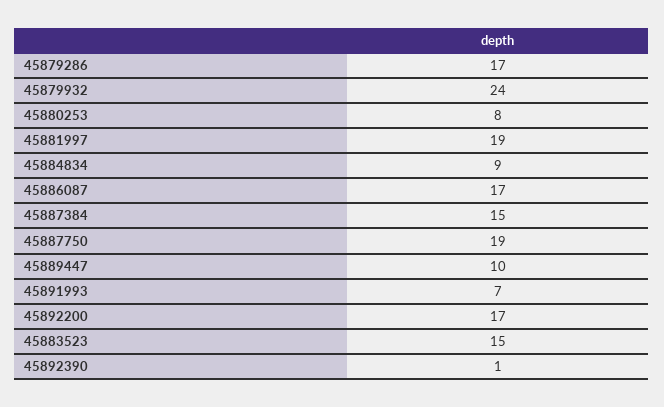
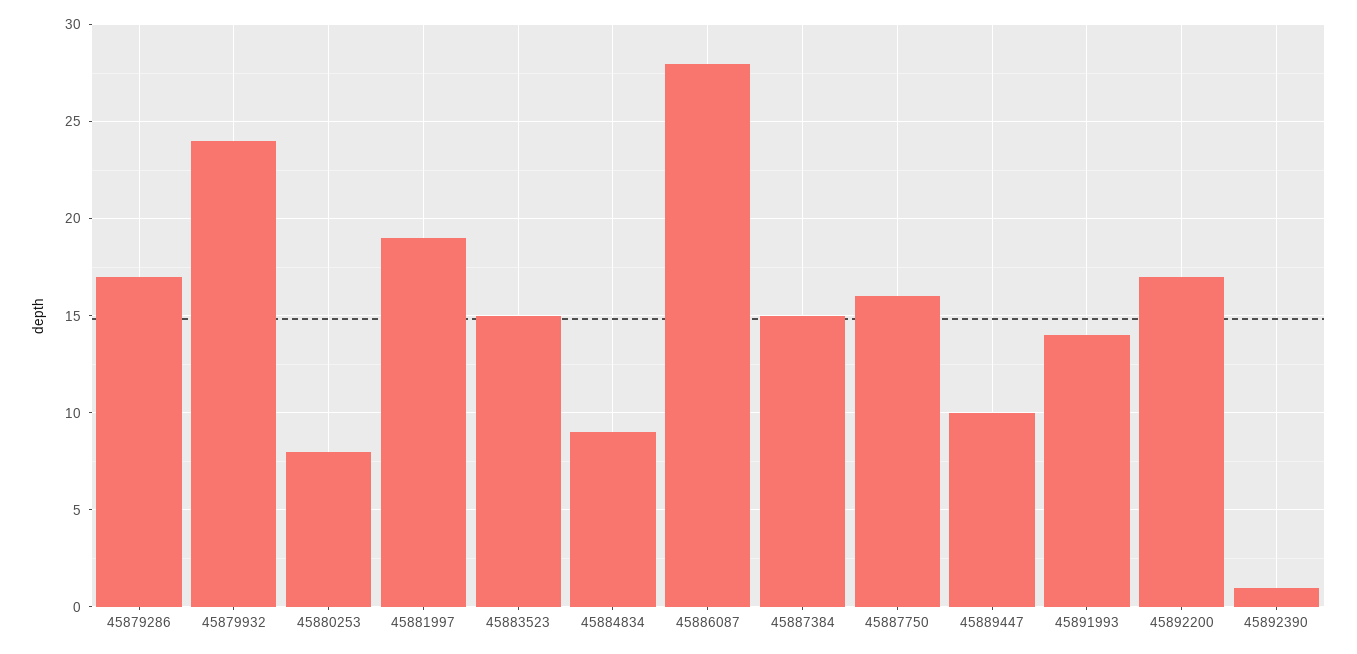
  {
    "45879286": 17,
    "45879932": 24,
    "45880253": 8,
    "45881997": 19,
    "45884834": 9,
-   "45886087": 17,
+   "45886087": 28,
    "45887384": 15,
-   "45887750": 19,
+   "45887750": 16,
    "45889447": 10,
-   "45891993": 7,
+   "45891993": 14,
    "45892200": 17,
    "45883523": 15,
    "45892390": 1
  }

